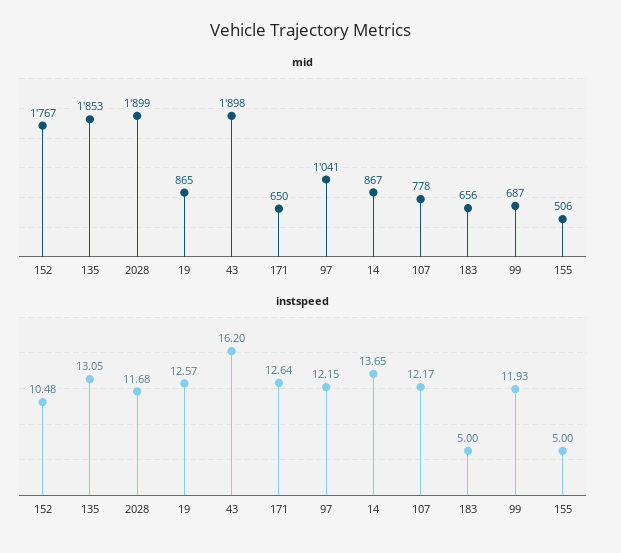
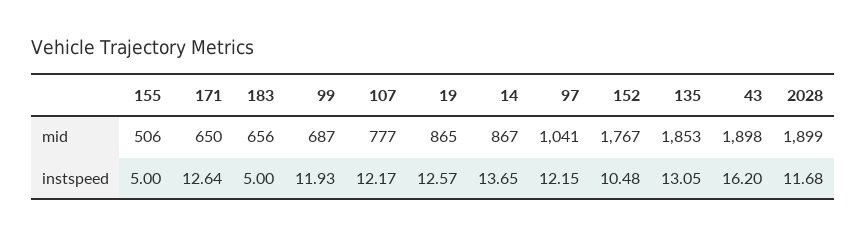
  {
    "mid": {
      "152": 1767,
      "135": 1853,
      "2028": 1899,
      "19": 865,
      "43": 1898,
      "171": 650,
      "97": 1041,
      "14": 867,
-     "107": 778,
+     "107": 777,
      "183": 656,
      "99": 687,
      "155": 506
    },
    "instspeed": {
      "152": 10.48,
      "135": 13.05,
      "2028": 11.68,
      "19": 12.57,
      "43": 16.2,
      "171": 12.64,
      "97": 12.15,
      "14": 13.65,
      "107": 12.17,
      "183": 5,
      "99": 11.93,
      "155": 5
    }
  }

